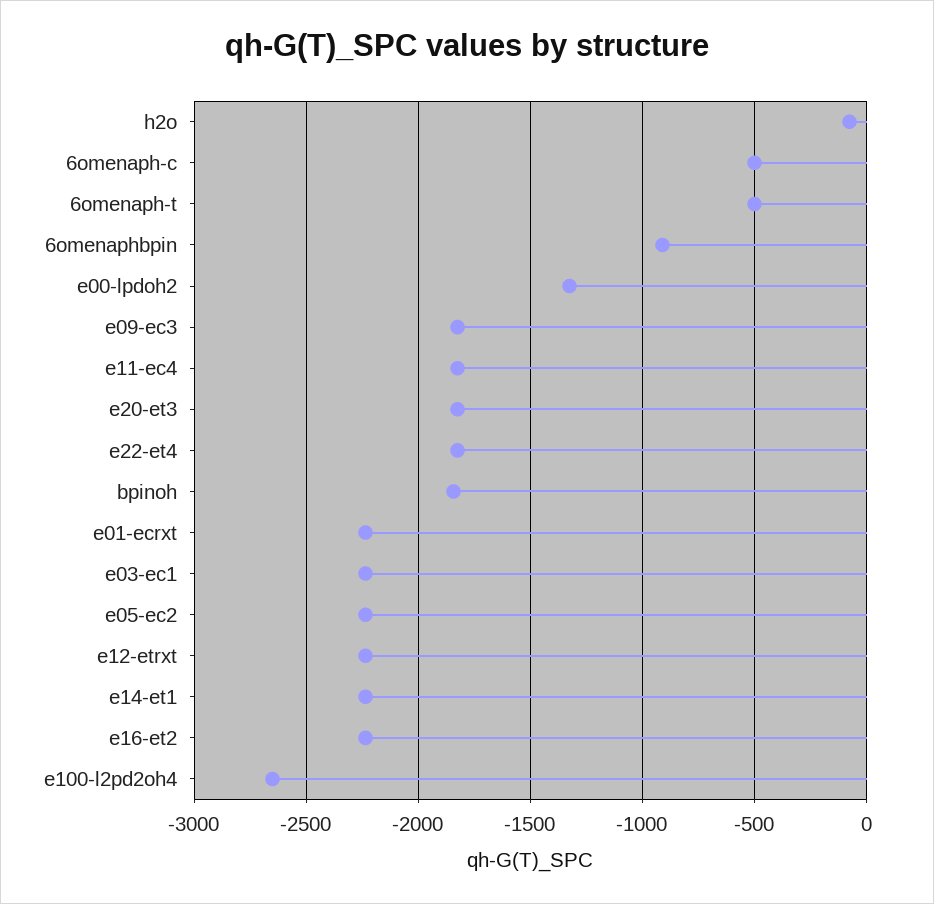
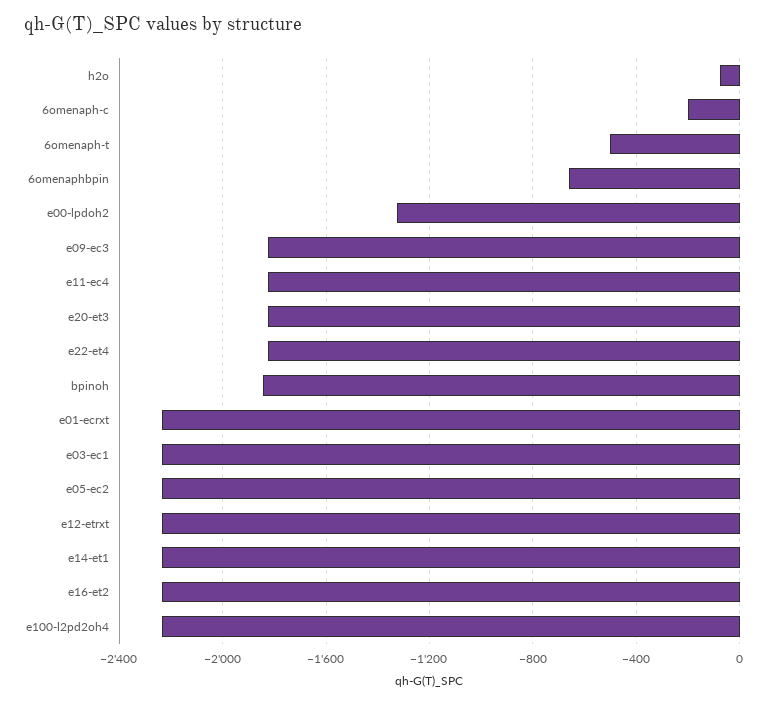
  {
    "h2o": -100,
-   "6omenaph-c": -500,
+   "6omenaph-c": -200,
    "6omenaph-t": -500,
-   "6omenaphbpin": -900,
+   "6omenaphbpin": -650,
    "e00-lpdoh2": -1350,
    "e09-ec3": -1850,
    "e11-ec4": -1850,
    "e20-et3": -1850,
    "e22-et4": -1850,
    "bpinoh": -1850,
    "e01-ecrxt": -2250,
    "e03-ec1": -2250,
    "e05-ec2": -2250,
    "e12-etrxt": -2250,
    "e14-et1": -2250,
    "e16-et2": -2250,
-   "e100-l2pd2oh4": -2650
+   "e100-l2pd2oh4": -2250
  }

